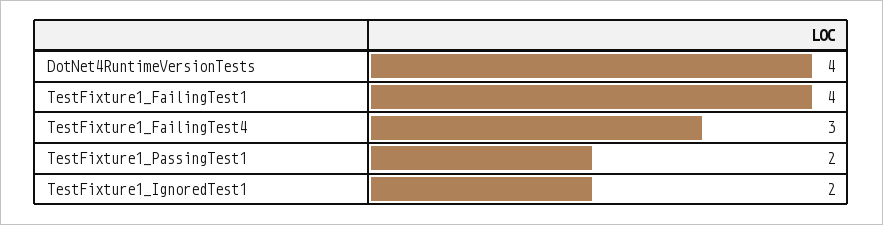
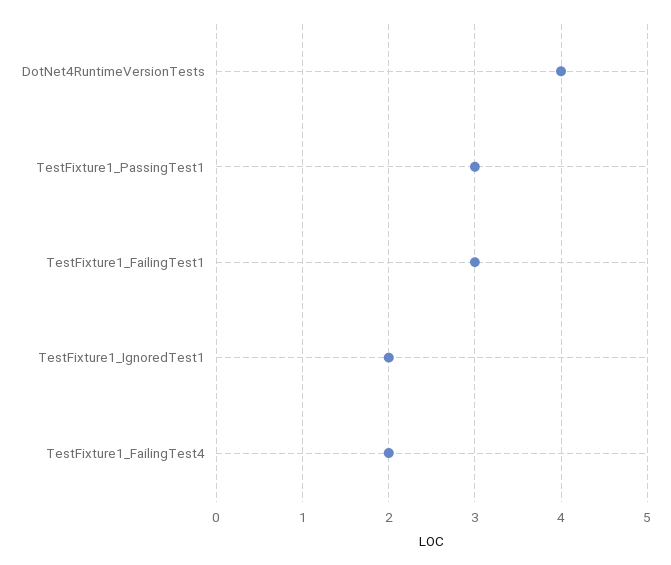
  {
    "DotNet4RuntimeVersionTests": 4,
-   "TestFixture1_FailingTest1": 4,
+   "TestFixture1_FailingTest1": 3,
-   "TestFixture1_FailingTest4": 3,
+   "TestFixture1_FailingTest4": 2,
-   "TestFixture1_PassingTest1": 2,
+   "TestFixture1_PassingTest1": 3,
    "TestFixture1_IgnoredTest1": 2
  }

